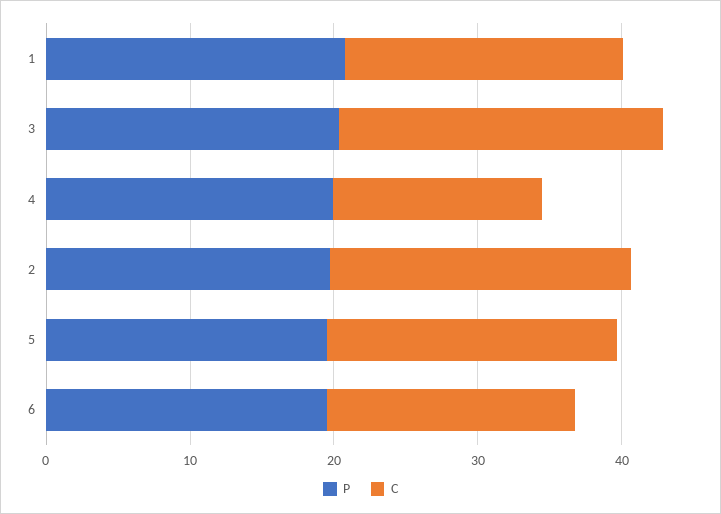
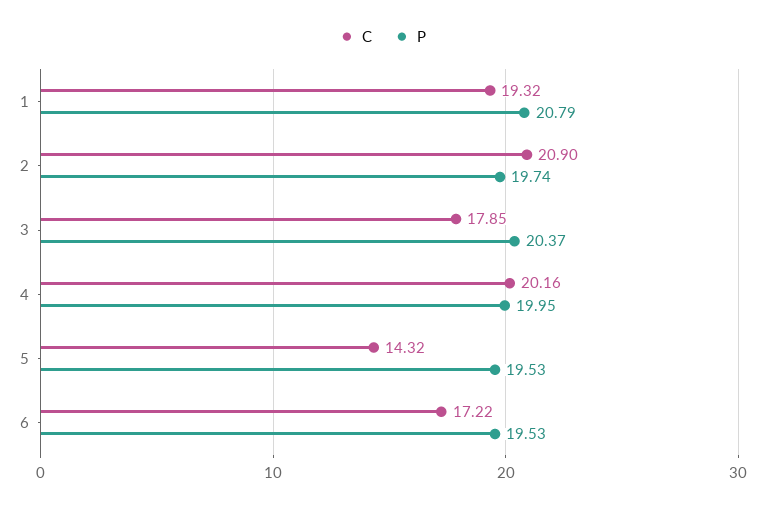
  {
    "P": {
      "1": 20.79,
      "3": 20.37,
      "4": 19.95,
      "2": 19.74,
      "5": 19.53,
      "6": 19.53
    },
    "C": {
      "1": 19.32,
-     "3": 22,
+     "3": 17.85,
-     "4": 14,
+     "4": 20.16,
      "2": 20.9,
-     "5": 20,
+     "5": 14.32,
      "6": 17.22
    }
  }

